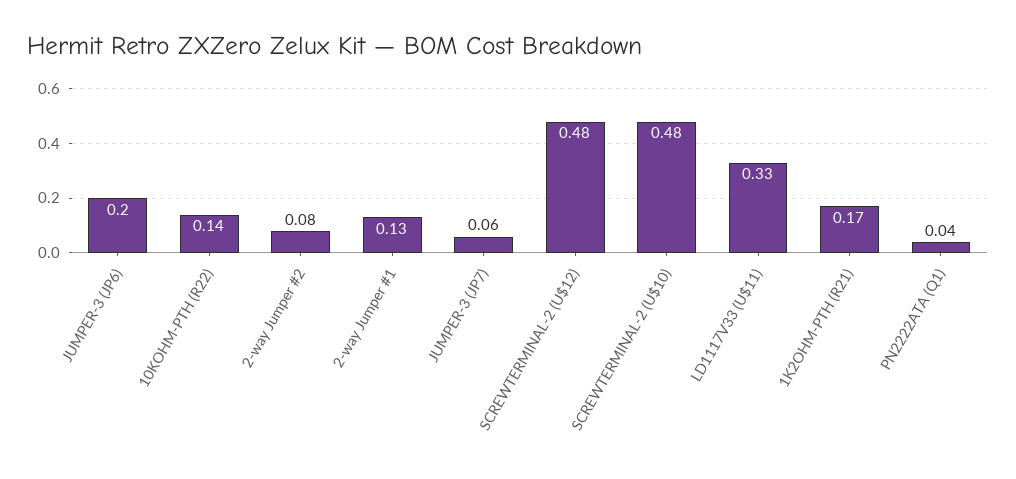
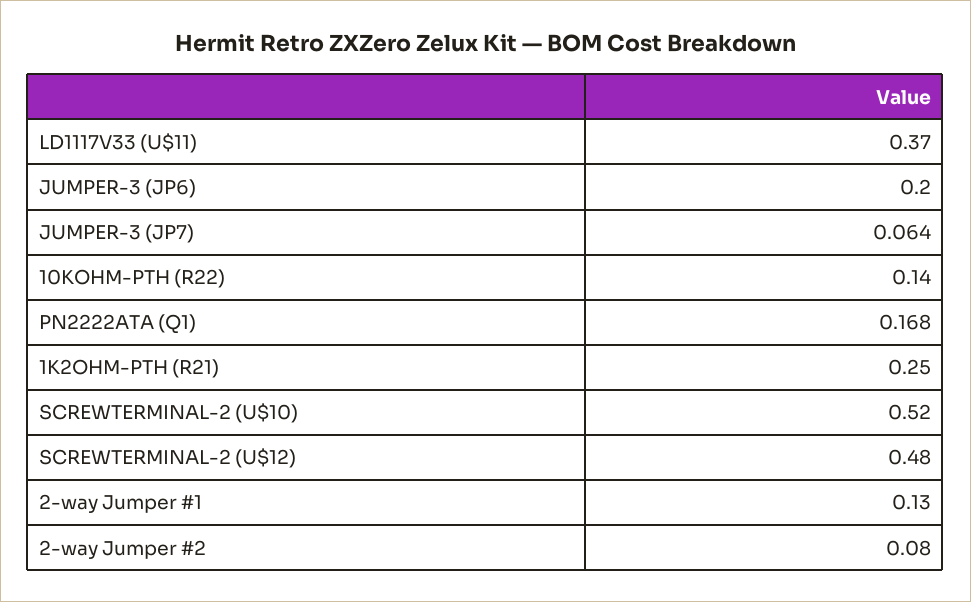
  {
    "JUMPER-3 (JP6)": 0.2,
    "10KOHM-PTH (R22)": 0.14,
    "2-way Jumper #2": 0.08,
    "2-way Jumper #1": 0.13,
    "JUMPER-3 (JP7)": 0.064,
    "SCREWTERMINAL-2 (U$12)": 0.48,
-   "SCREWTERMINAL-2 (U$10)": 0.48,
+   "SCREWTERMINAL-2 (U$10)": 0.52,
-   "LD1117V33 (U$11)": 0.33,
+   "LD1117V33 (U$11)": 0.37,
-   "1K2OHM-PTH (R21)": 0.17,
+   "1K2OHM-PTH (R21)": 0.25,
-   "PN2222ATA (Q1)": 0.04
+   "PN2222ATA (Q1)": 0.168
  }

